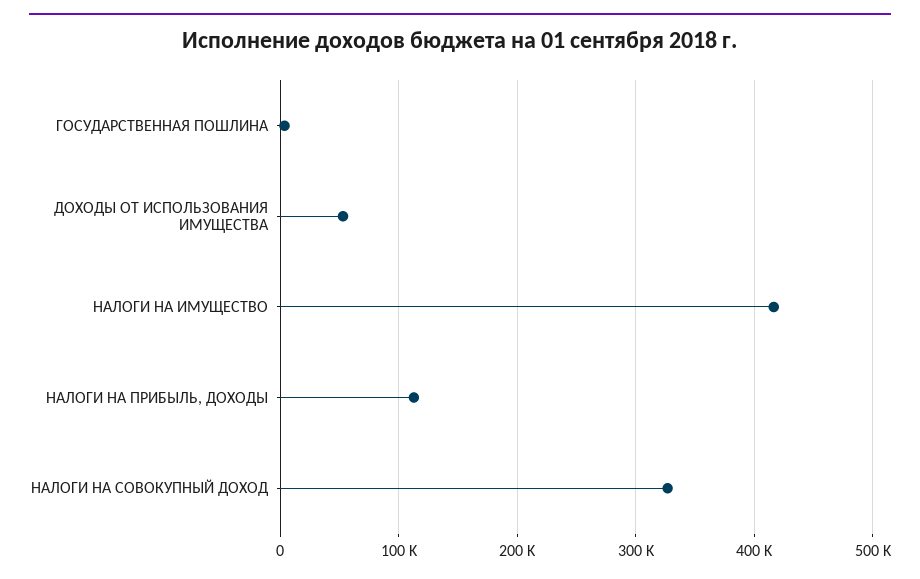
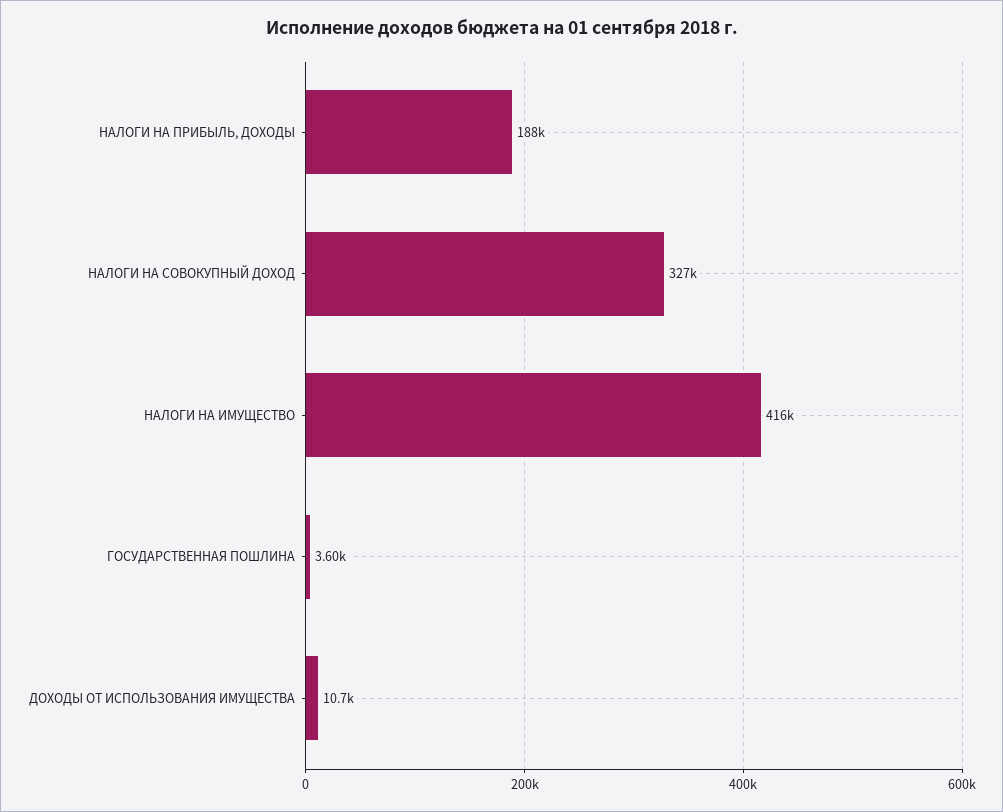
  {
    "ГОСУДАРСТВЕННАЯ ПОШЛИНА": 3600,
-   "ДОХОДЫ ОТ ИСПОЛЬЗОВАНИЯ ИМУЩЕСТВА": 50000,
+   "ДОХОДЫ ОТ ИСПОЛЬЗОВАНИЯ ИМУЩЕСТВА": 10700,
    "НАЛОГИ НА ИМУЩЕСТВО": 416000,
-   "НАЛОГИ НА ПРИБЫЛЬ, ДОХОДЫ": 110000,
+   "НАЛОГИ НА ПРИБЫЛЬ, ДОХОДЫ": 188000,
    "НАЛОГИ НА СОВОКУПНЫЙ ДОХОД": 327000
  }

